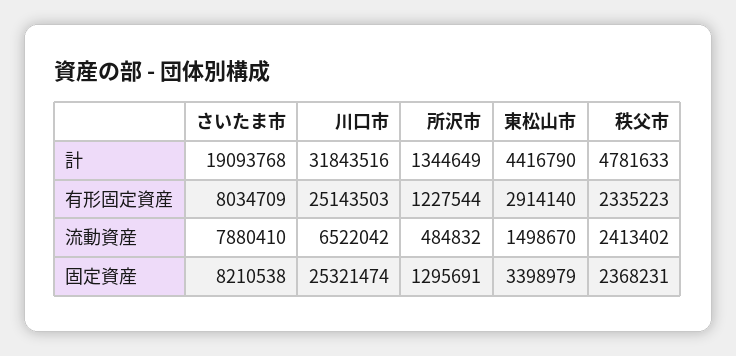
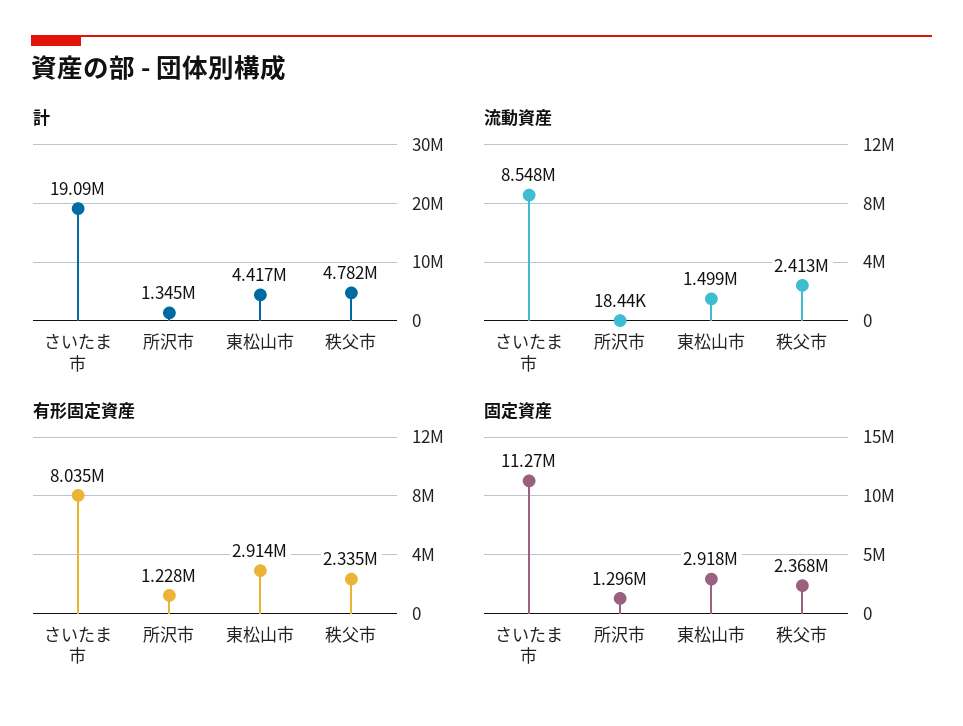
  {
    "計": {
      "さいたま市": 19093768,
-     "川口市": 31843516,
      "所沢市": 1344649,
      "東松山市": 4416790,
      "秩父市": 4781633
    },
    "有形固定資産": {
      "さいたま市": 8034709,
-     "川口市": 25143503,
      "所沢市": 1227544,
      "東松山市": 2914140,
      "秩父市": 2335223
    },
    "流動資産": {
-     "さいたま市": 7880410,
+     "さいたま市": 8548000,
-     "川口市": 6522042,
-     "所沢市": 484832,
+     "所沢市": 18440,
      "東松山市": 1498670,
      "秩父市": 2413402
    },
    "固定資産": {
-     "さいたま市": 8210538,
+     "さいたま市": 11270000,
-     "川口市": 25321474,
      "所沢市": 1295691,
-     "東松山市": 3398979,
+     "東松山市": 2918000,
      "秩父市": 2368231
    }
  }

